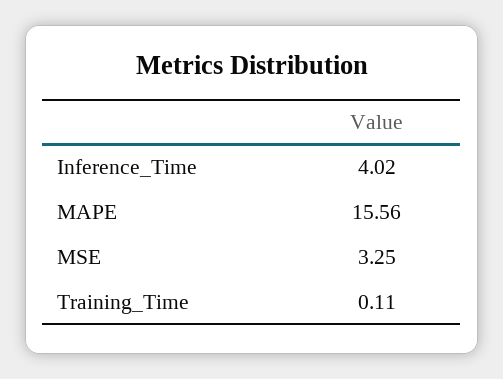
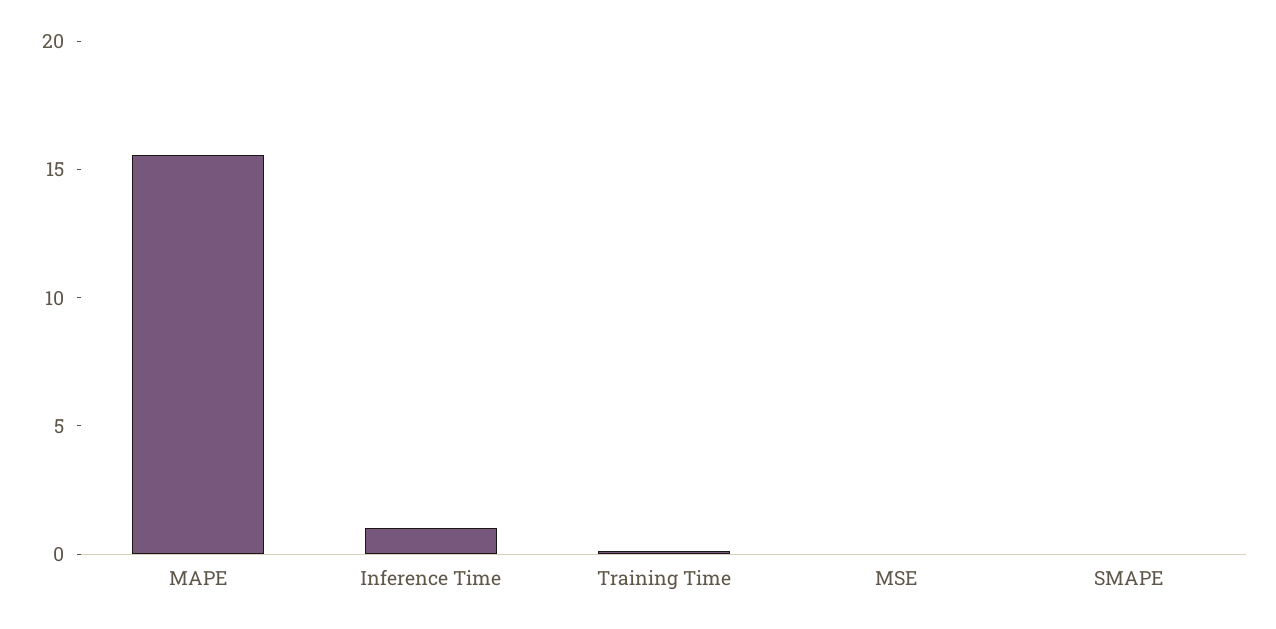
  {
-   "Inference_Time": 4.02,
+   "Inference_Time": 1,
    "MAPE": 15.56,
-   "MSE": 3.25,
+   "MSE": 0,
-   "Training_Time": 0.11
+   "Training_Time": 0.11,
+   "SMAPE": 0
  }

